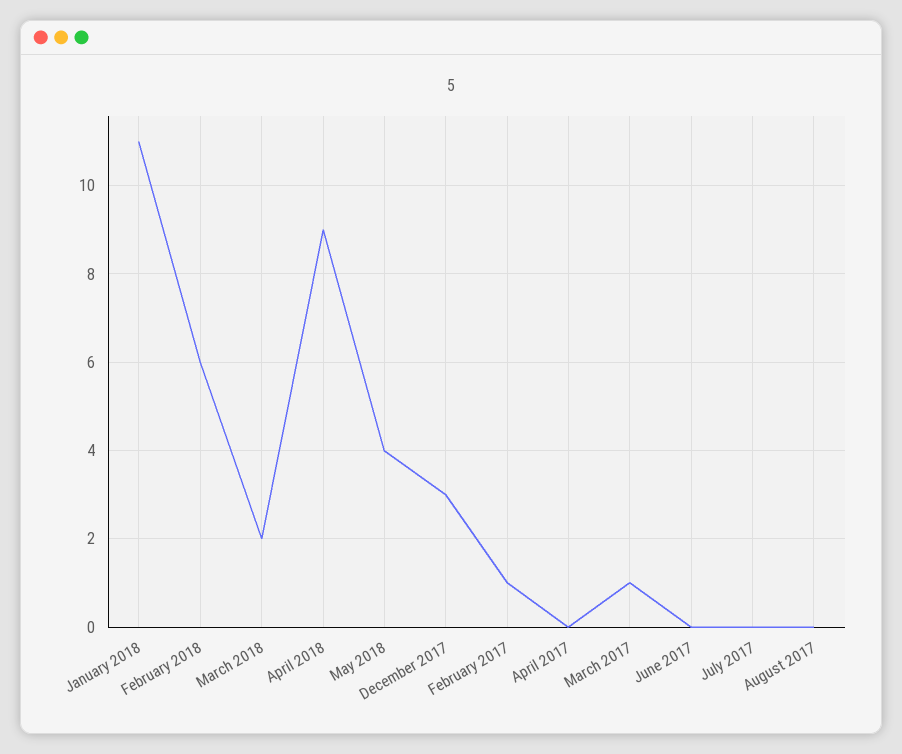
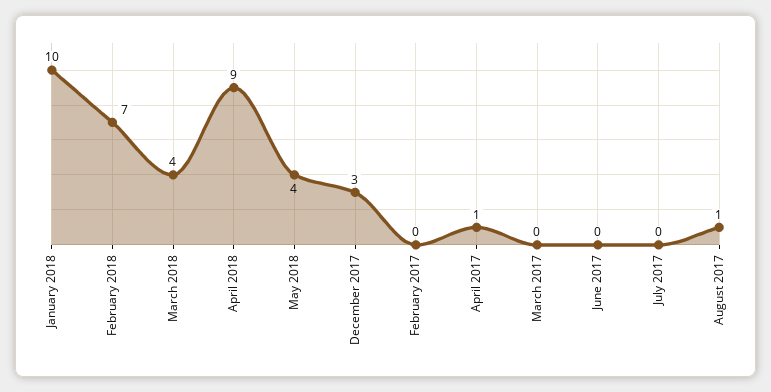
  {
-   "January 2018": 11,
+   "January 2018": 10,
-   "February 2018": 6,
+   "February 2018": 7,
-   "March 2018": 2,
+   "March 2018": 4,
    "April 2018": 9,
    "May 2018": 4,
    "December 2017": 3,
-   "February 2017": 1,
+   "February 2017": 0,
-   "April 2017": 0,
+   "April 2017": 1,
-   "March 2017": 1,
+   "March 2017": 0,
    "June 2017": 0,
    "July 2017": 0,
-   "August 2017": 0
+   "August 2017": 1
  }

